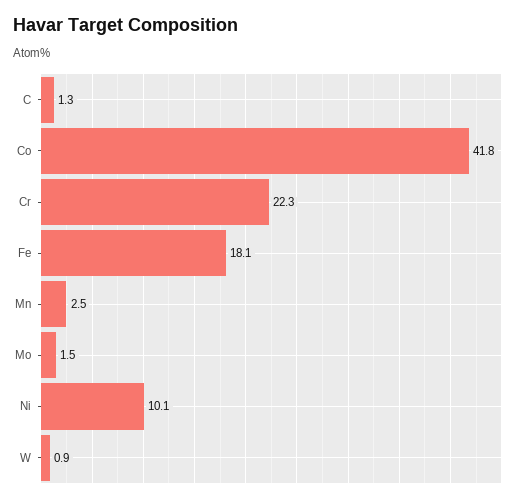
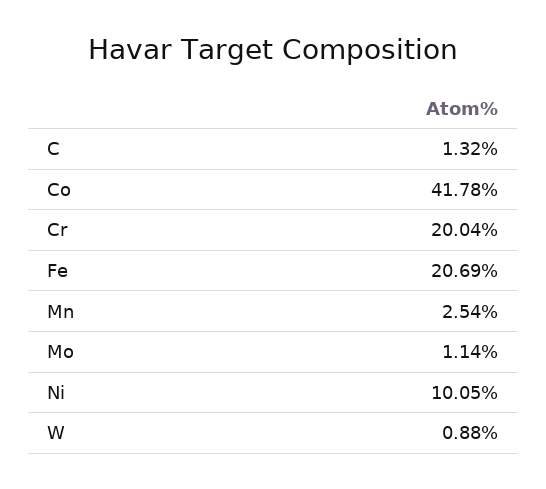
  {
    "C": 1.32,
    "Co": 41.78,
-   "Cr": 22.3,
+   "Cr": 20.04,
-   "Fe": 18.1,
+   "Fe": 20.69,
    "Mn": 2.54,
-   "Mo": 1.5,
+   "Mo": 1.14,
    "Ni": 10.05,
    "W": 0.88
  }

